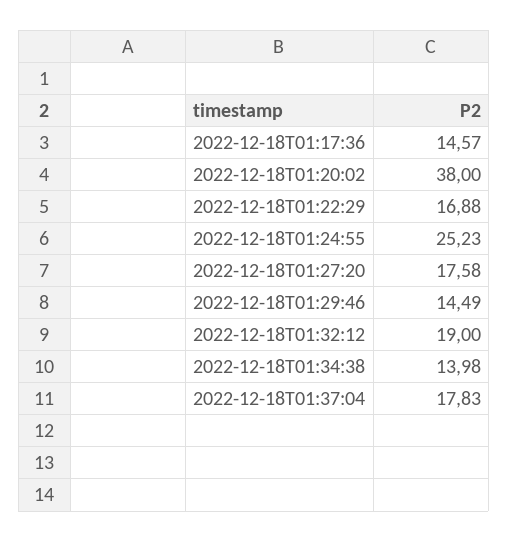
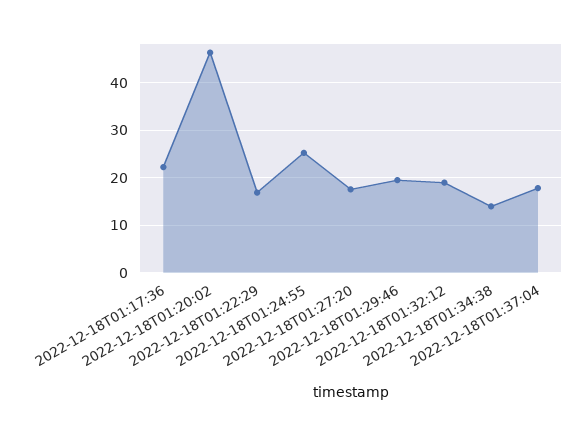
  {
-   "2022-12-18T01:17:36": 14.57,
+   "2022-12-18T01:17:36": 22,
-   "2022-12-18T01:20:02": 38,
+   "2022-12-18T01:20:02": 46,
    "2022-12-18T01:22:29": 16.88,
    "2022-12-18T01:24:55": 25.23,
    "2022-12-18T01:27:20": 17.58,
-   "2022-12-18T01:29:46": 14.49,
+   "2022-12-18T01:29:46": 20,
    "2022-12-18T01:32:12": 19,
    "2022-12-18T01:34:38": 13.98,
    "2022-12-18T01:37:04": 17.83
  }

